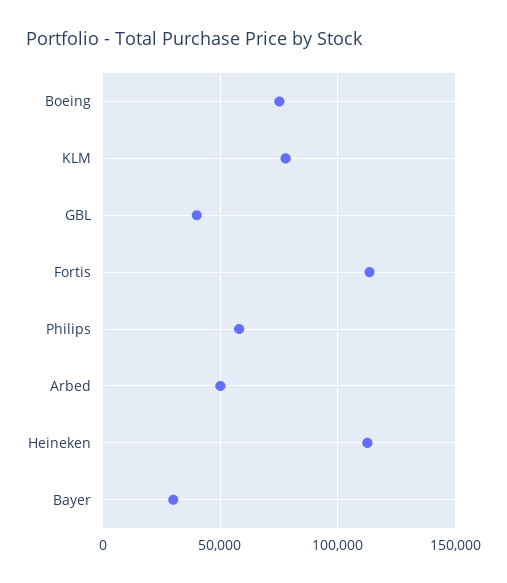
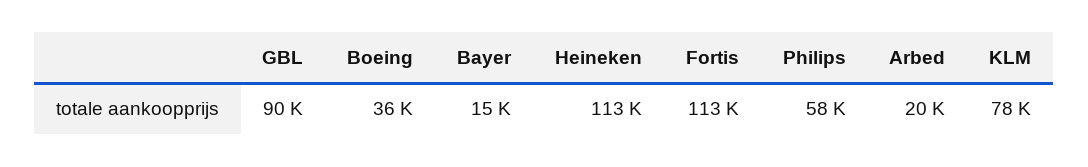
  {
-   "Boeing": 75000,
+   "Boeing": 36000,
    "KLM": 78000,
-   "GBL": 40000,
+   "GBL": 90000,
    "Fortis": 113000,
    "Philips": 58000,
-   "Arbed": 50000,
+   "Arbed": 20000,
    "Heineken": 113000,
-   "Bayer": 30000
+   "Bayer": 15000
  }

